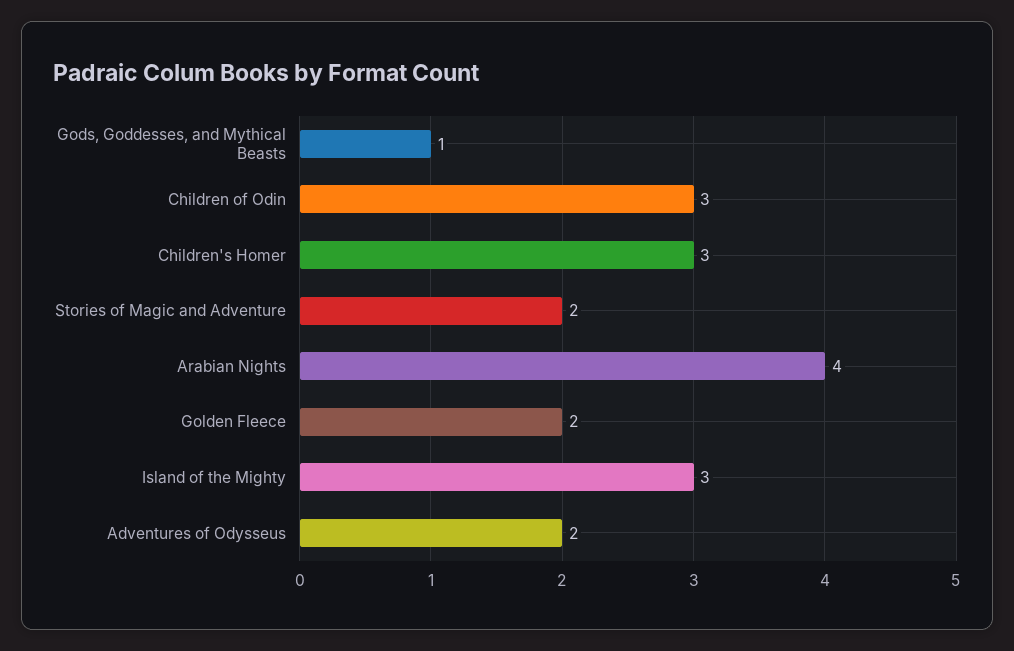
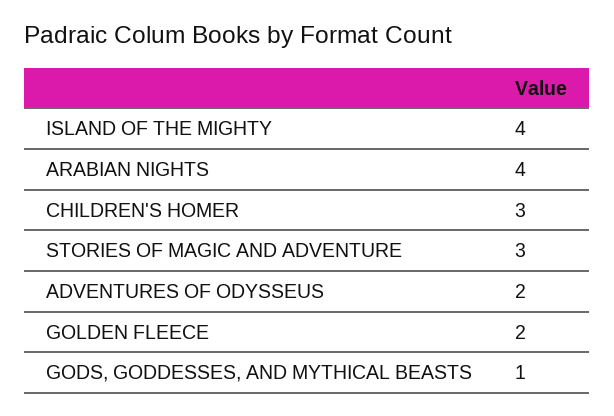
  {
    "Gods, Goddesses, and Mythical Beasts": 1,
-   "Children of Odin": 3,
    "Children's Homer": 3,
-   "Stories of Magic and Adventure": 2,
+   "Stories of Magic and Adventure": 3,
    "Arabian Nights": 4,
    "Golden Fleece": 2,
-   "Island of the Mighty": 3,
+   "Island of the Mighty": 4,
    "Adventures of Odysseus": 2
  }

